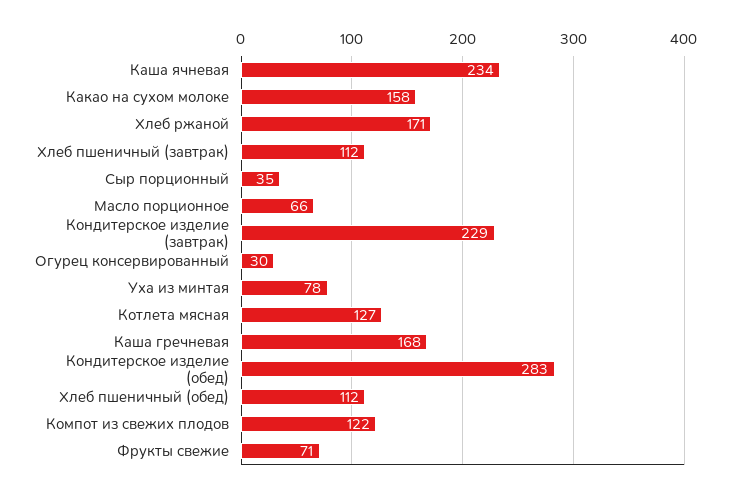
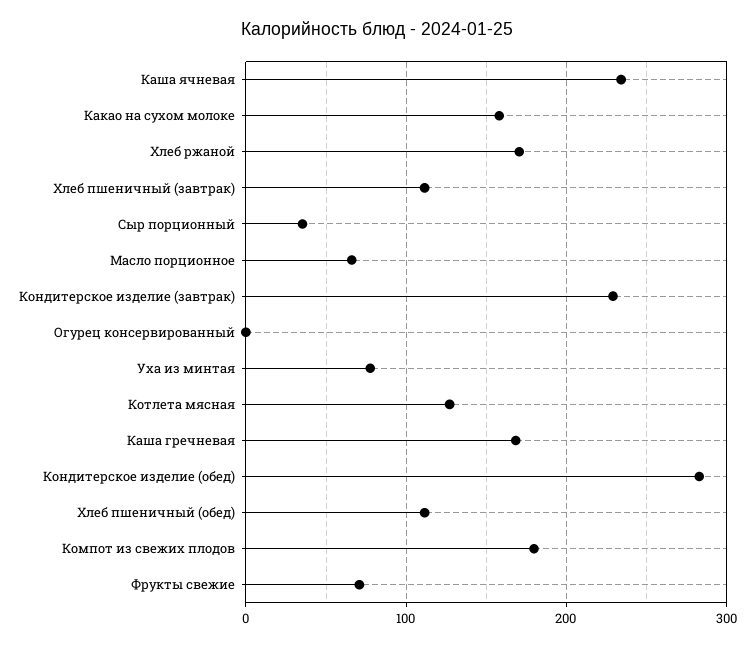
  {
    "Каша ячневая": 234,
    "Какао на сухом молоке": 158,
    "Хлеб ржаной": 171,
    "Хлеб пшеничный (завтрак)": 112,
    "Сыр порционный": 35,
    "Масло порционное": 66,
    "Кондитерское изделие (завтрак)": 229,
-   "Огурец консервированный": 30,
+   "Огурец консервированный": 0,
    "Уха из минтая": 78,
    "Котлета мясная": 127,
    "Каша гречневая": 168,
    "Кондитерское изделие (обед)": 283,
    "Хлеб пшеничный (обед)": 112,
-   "Компот из свежих плодов": 122,
+   "Компот из свежих плодов": 180,
    "Фрукты свежие": 71
  }

